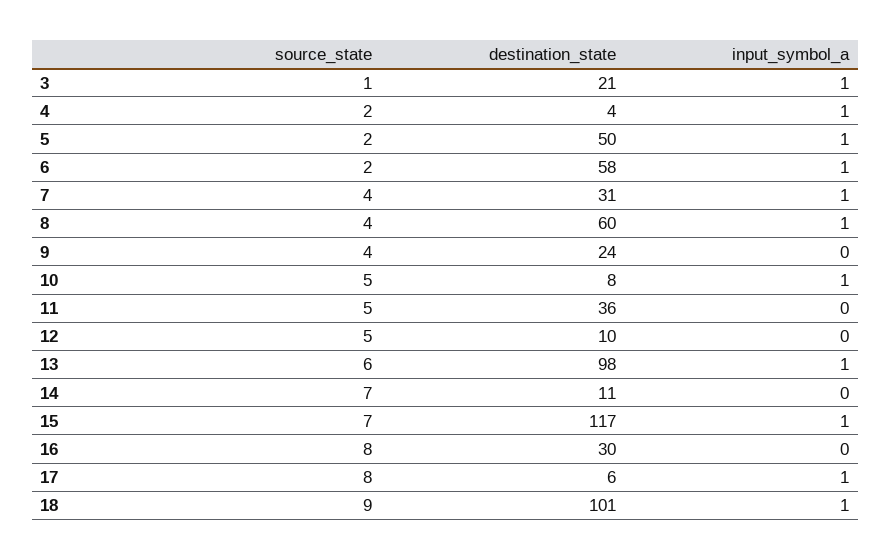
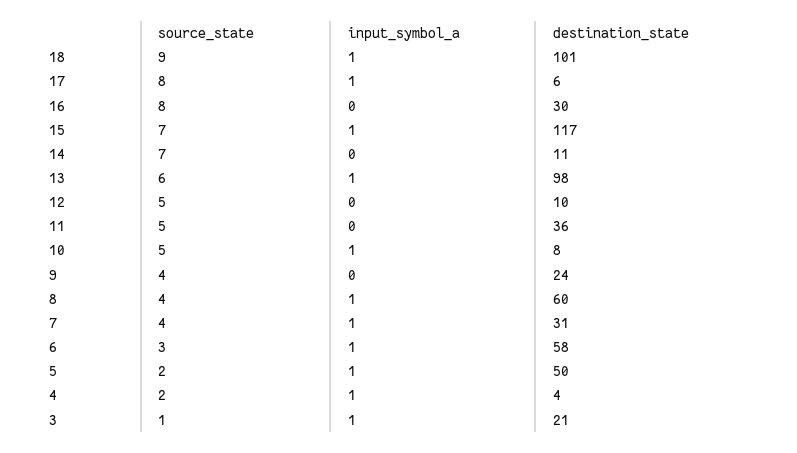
  {
    "source_state": {
      "3": 1,
      "4": 2,
      "5": 2,
-     "6": 2,
+     "6": 3,
      "7": 4,
      "8": 4,
      "9": 4,
      "10": 5,
      "11": 5,
      "12": 5,
      "13": 6,
      "14": 7,
      "15": 7,
      "16": 8,
      "17": 8,
      "18": 9
    },
    "destination_state": {
      "3": 21,
      "4": 4,
      "5": 50,
      "6": 58,
      "7": 31,
      "8": 60,
      "9": 24,
      "10": 8,
      "11": 36,
      "12": 10,
      "13": 98,
      "14": 11,
      "15": 117,
      "16": 30,
      "17": 6,
      "18": 101
    },
    "input_symbol_a": {
      "3": 1,
      "4": 1,
      "5": 1,
      "6": 1,
      "7": 1,
      "8": 1,
      "9": 0,
      "10": 1,
      "11": 0,
      "12": 0,
      "13": 1,
      "14": 0,
      "15": 1,
      "16": 0,
      "17": 1,
      "18": 1
    }
  }

